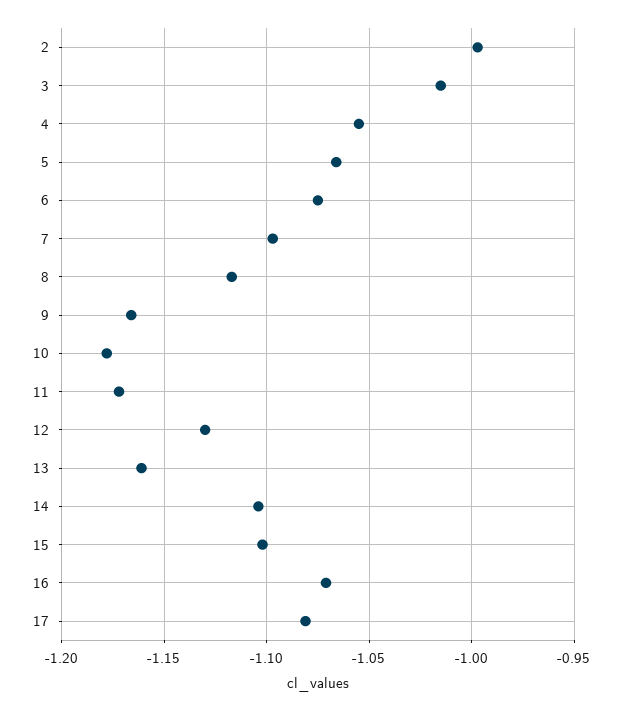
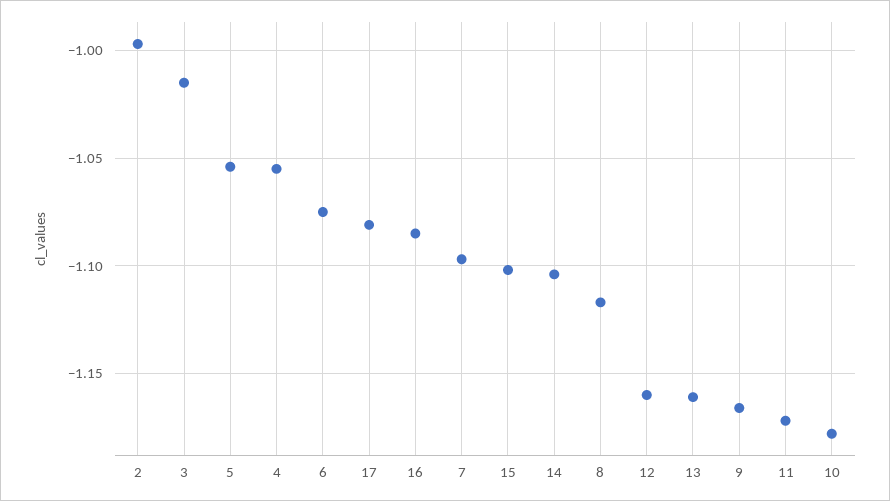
  {
    "2": -0.995,
    "3": -1.015,
    "4": -1.055,
-   "5": -1.065,
+   "5": -1.055,
    "6": -1.075,
    "7": -1.095,
    "8": -1.115,
    "9": -1.165,
    "10": -1.18,
    "11": -1.17,
-   "12": -1.13,
+   "12": -1.16,
    "13": -1.16,
    "14": -1.105,
    "15": -1.1,
-   "16": -1.07,
+   "16": -1.085,
    "17": -1.08
  }

